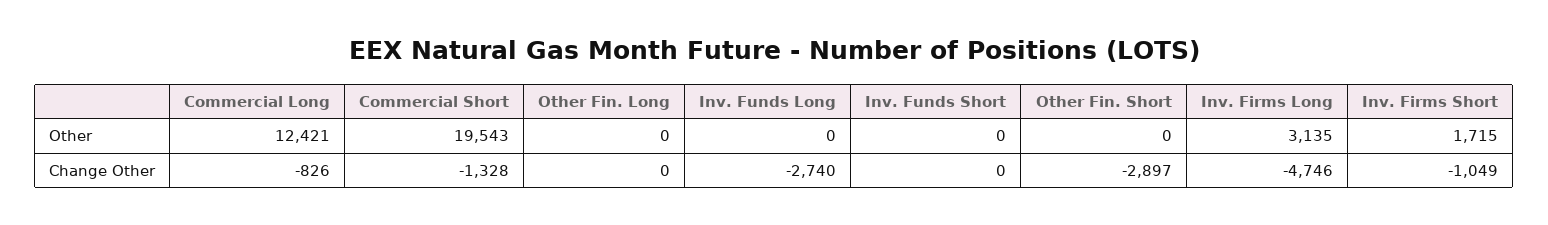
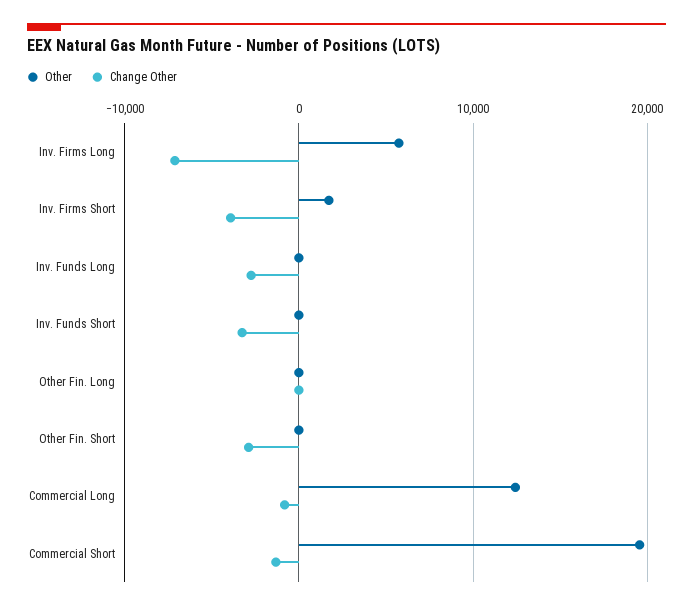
  {
    "Other": {
      "Commercial Long": 12421,
      "Commercial Short": 19543,
      "Other Fin. Long": 0,
      "Inv. Funds Long": 0,
      "Inv. Funds Short": 0,
      "Other Fin. Short": 0,
-     "Inv. Firms Long": 3135,
+     "Inv. Firms Long": 6000,
      "Inv. Firms Short": 1715
    },
    "Change Other": {
      "Commercial Long": -826,
      "Commercial Short": -1328,
      "Other Fin. Long": 0,
      "Inv. Funds Long": -2740,
-     "Inv. Funds Short": 0,
+     "Inv. Funds Short": -3000,
      "Other Fin. Short": -2897,
-     "Inv. Firms Long": -4746,
+     "Inv. Firms Long": -7000,
-     "Inv. Firms Short": -1049
+     "Inv. Firms Short": -4000
    }
  }

